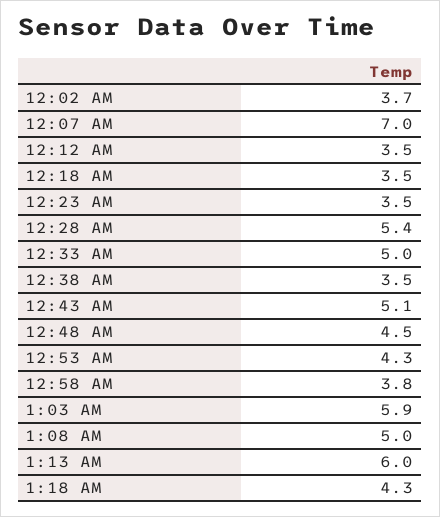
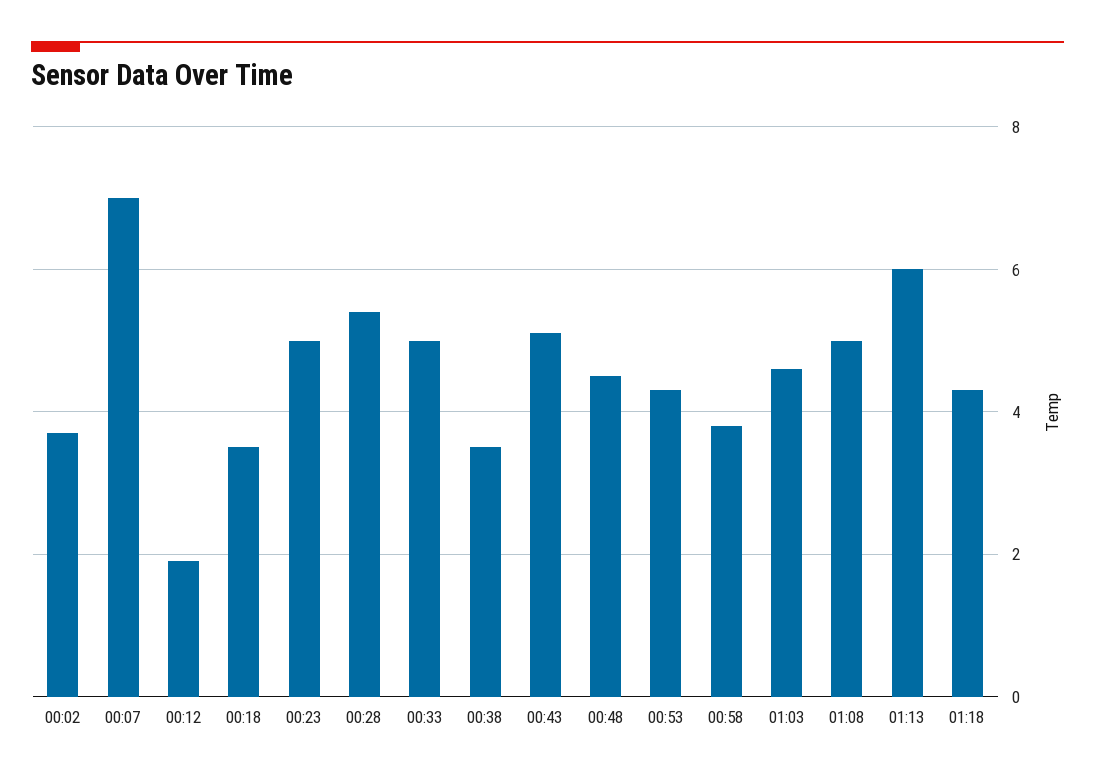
  {
    "12:02 AM": 3.7,
    "12:07 AM": 7,
-   "12:12 AM": 3.5,
+   "12:12 AM": 2,
    "12:18 AM": 3.5,
-   "12:23 AM": 3.5,
+   "12:23 AM": 5,
    "12:28 AM": 5.4,
    "12:33 AM": 5,
    "12:38 AM": 3.5,
    "12:43 AM": 5.1,
    "12:48 AM": 4.5,
    "12:53 AM": 4.3,
    "12:58 AM": 3.8,
-   "1:03 AM": 5.9,
+   "1:03 AM": 4.5,
    "1:08 AM": 5,
    "1:13 AM": 6,
    "1:18 AM": 4.3
  }

